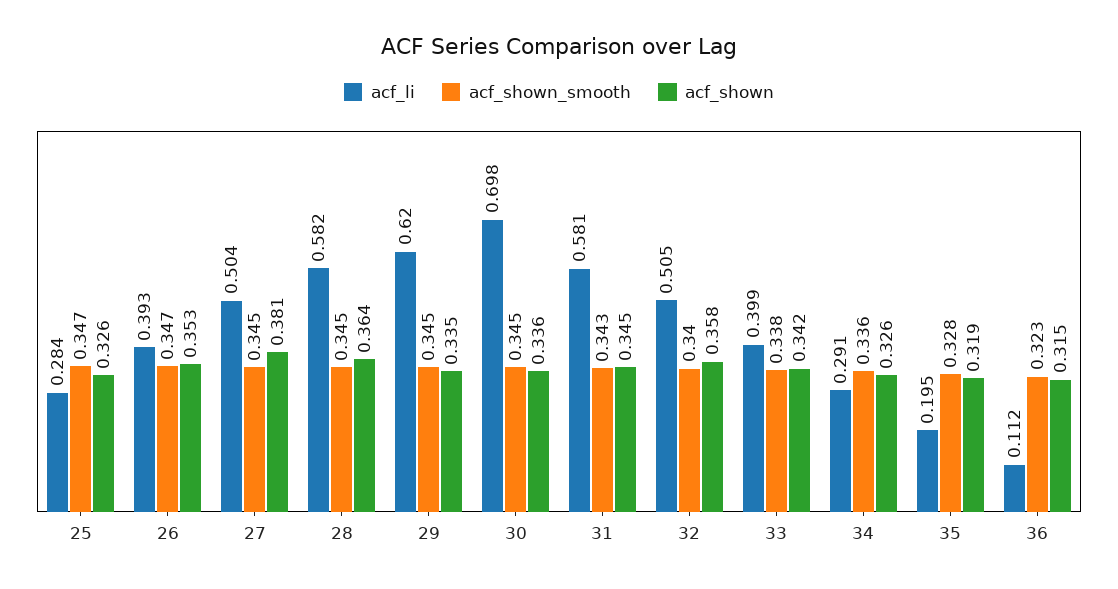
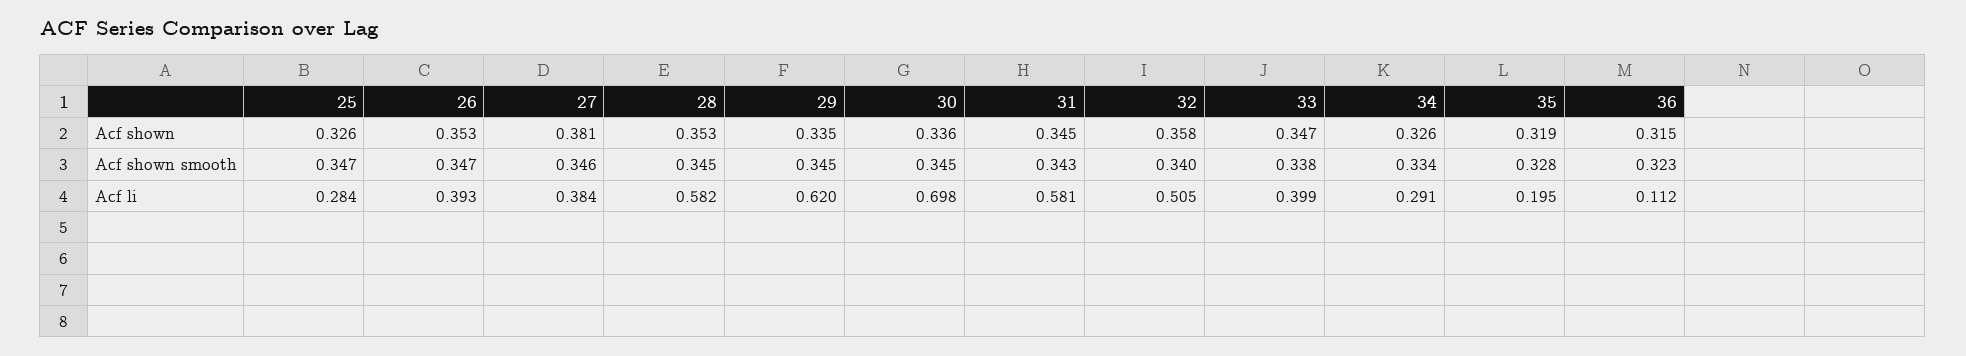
  {
    "acf_li": {
      "25": 0.284,
      "26": 0.393,
-     "27": 0.504,
+     "27": 0.384,
      "28": 0.582,
      "29": 0.62,
      "30": 0.698,
      "31": 0.581,
      "32": 0.505,
      "33": 0.399,
      "34": 0.291,
      "35": 0.195,
      "36": 0.112
    },
    "acf_shown_smooth": {
      "25": 0.347,
      "26": 0.347,
-     "27": 0.345,
+     "27": 0.346,
      "28": 0.345,
      "29": 0.345,
      "30": 0.345,
      "31": 0.343,
      "32": 0.34,
      "33": 0.338,
-     "34": 0.336,
+     "34": 0.334,
      "35": 0.328,
      "36": 0.323
    },
    "acf_shown": {
      "25": 0.326,
      "26": 0.353,
      "27": 0.381,
-     "28": 0.364,
+     "28": 0.353,
      "29": 0.335,
      "30": 0.336,
      "31": 0.345,
      "32": 0.358,
-     "33": 0.342,
+     "33": 0.347,
      "34": 0.326,
      "35": 0.319,
      "36": 0.315
    }
  }

